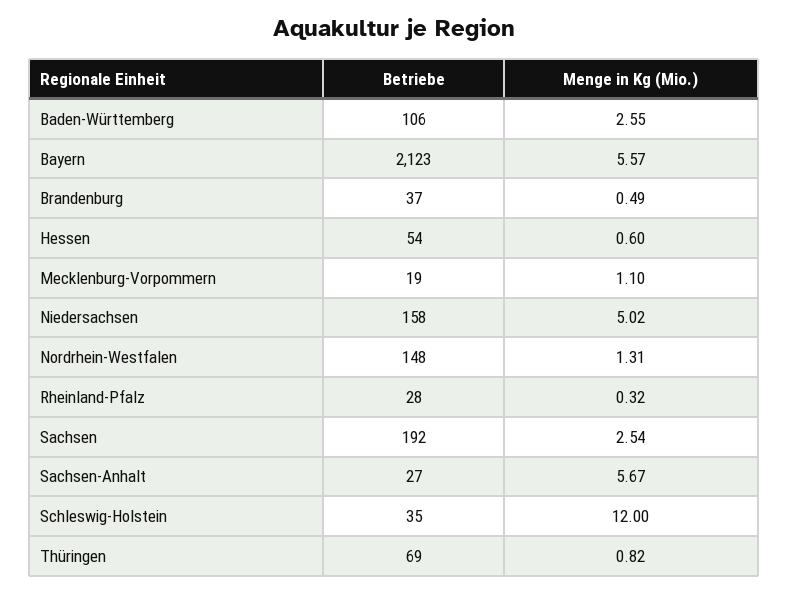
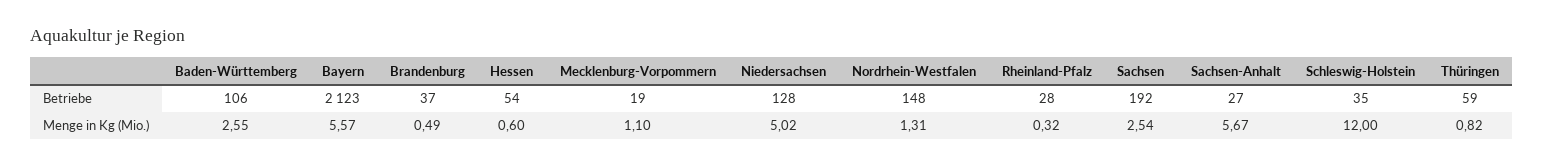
  {
    "Betriebe": {
      "Baden-Württemberg": 106,
      "Bayern": 2123,
      "Brandenburg": 37,
      "Hessen": 54,
      "Mecklenburg-Vorpommern": 19,
-     "Niedersachsen": 158,
+     "Niedersachsen": 128,
      "Nordrhein-Westfalen": 148,
      "Rheinland-Pfalz": 28,
      "Sachsen": 192,
      "Sachsen-Anhalt": 27,
      "Schleswig-Holstein": 35,
-     "Thüringen": 69
+     "Thüringen": 59
    },
    "Menge in Kg (Mio.)": {
      "Baden-Württemberg": 2.55,
      "Bayern": 5.57,
      "Brandenburg": 0.49,
      "Hessen": 0.6,
      "Mecklenburg-Vorpommern": 1.1,
      "Niedersachsen": 5.02,
      "Nordrhein-Westfalen": 1.31,
      "Rheinland-Pfalz": 0.32,
      "Sachsen": 2.54,
      "Sachsen-Anhalt": 5.67,
      "Schleswig-Holstein": 12,
      "Thüringen": 0.82
    }
  }

